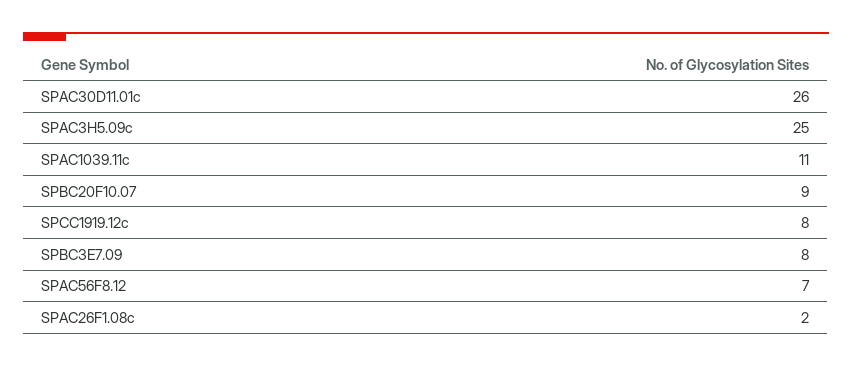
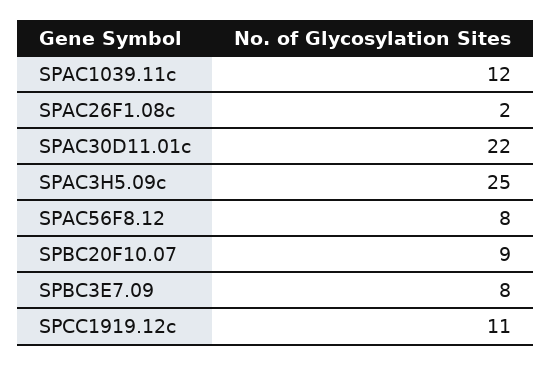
  {
-   "SPAC30D11.01c": 26,
+   "SPAC30D11.01c": 22,
    "SPAC3H5.09c": 25,
-   "SPAC1039.11c": 11,
+   "SPAC1039.11c": 12,
    "SPBC20F10.07": 9,
-   "SPCC1919.12c": 8,
+   "SPCC1919.12c": 11,
    "SPBC3E7.09": 8,
-   "SPAC56F8.12": 7,
+   "SPAC56F8.12": 8,
    "SPAC26F1.08c": 2
  }

